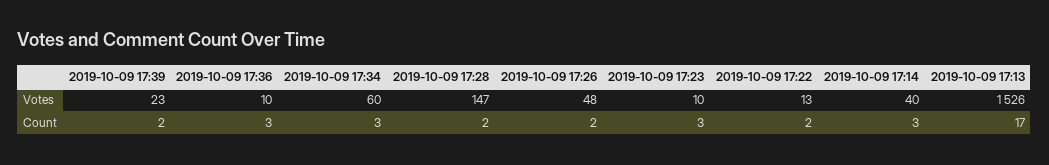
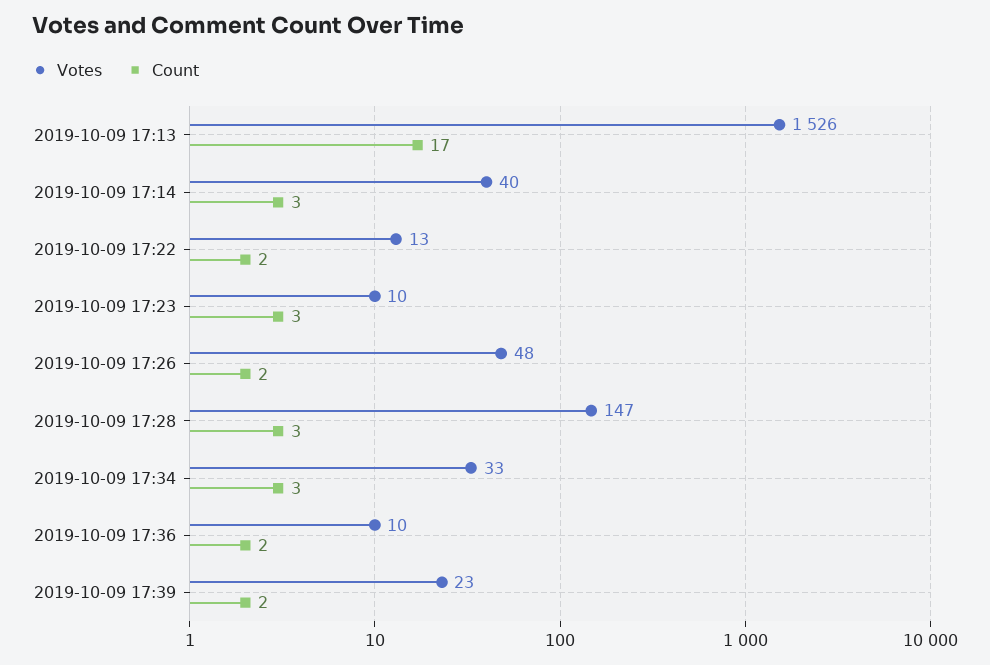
  {
    "Votes": {
      "2019-10-09 17:39": 23,
      "2019-10-09 17:36": 10,
-     "2019-10-09 17:34": 60,
+     "2019-10-09 17:34": 33,
      "2019-10-09 17:28": 147,
      "2019-10-09 17:26": 48,
      "2019-10-09 17:23": 10,
      "2019-10-09 17:22": 13,
      "2019-10-09 17:14": 40,
      "2019-10-09 17:13": 1526
    },
    "Count": {
      "2019-10-09 17:39": 2,
-     "2019-10-09 17:36": 3,
+     "2019-10-09 17:36": 2,
      "2019-10-09 17:34": 3,
-     "2019-10-09 17:28": 2,
+     "2019-10-09 17:28": 3,
      "2019-10-09 17:26": 2,
      "2019-10-09 17:23": 3,
      "2019-10-09 17:22": 2,
      "2019-10-09 17:14": 3,
      "2019-10-09 17:13": 17
    }
  }

